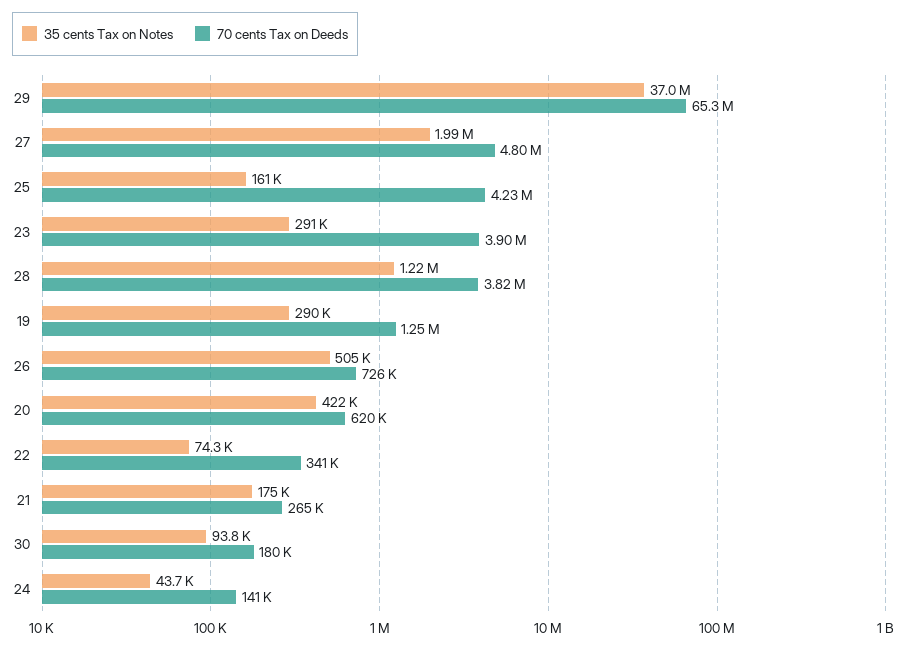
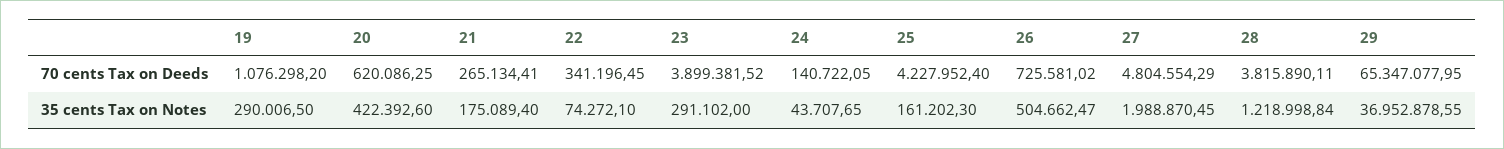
  {
    "35 cents Tax on Notes": {
      "29": 36952878.55,
      "27": 1988870.45,
      "25": 161202.3,
      "23": 291102,
      "28": 1218998.84,
      "19": 290006.5,
      "26": 504662.47,
      "20": 422392.6,
      "22": 74272.1,
      "21": 175089.4,
-     "30": 93800,
      "24": 43707.65
    },
    "70 cents Tax on Deeds": {
      "29": 65347077.95,
      "27": 4804554.29,
      "25": 4227952.4,
      "23": 3899381.52,
      "28": 3815890.11,
-     "19": 1250000,
+     "19": 1076298.2,
      "26": 725581.02,
      "20": 620086.25,
      "22": 341196.45,
      "21": 265134.41,
-     "30": 180000,
      "24": 140722.05
    }
  }

